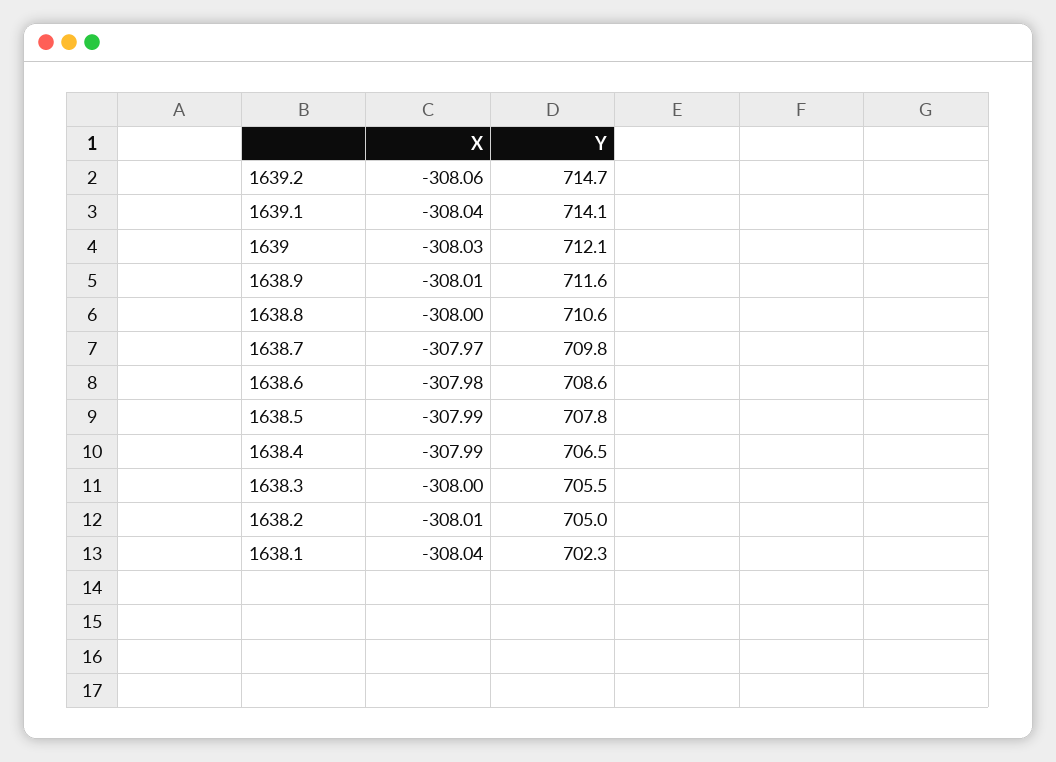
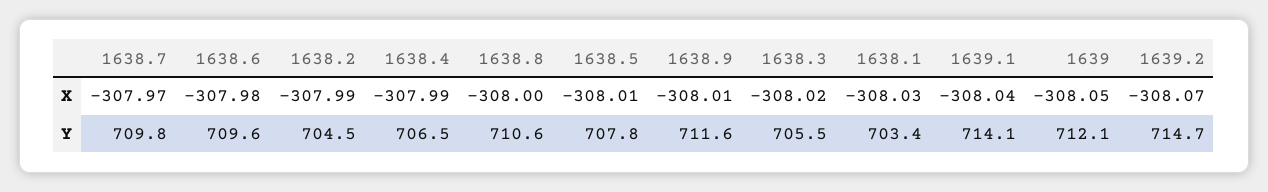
  {
    "X": {
-     "1639.2": -308.06,
+     "1639.2": -308.07,
      "1639.1": -308.04,
-     "1639": -308.03,
+     "1639": -308.05,
      "1638.9": -308.01,
      "1638.8": -308,
      "1638.7": -307.97,
      "1638.6": -307.98,
-     "1638.5": -307.99,
+     "1638.5": -308.01,
      "1638.4": -307.99,
-     "1638.3": -308,
+     "1638.3": -308.02,
-     "1638.2": -308.01,
+     "1638.2": -307.99,
-     "1638.1": -308.04
+     "1638.1": -308.03
    },
    "Y": {
      "1639.2": 714.7,
      "1639.1": 714.1,
      "1639": 712.1,
      "1638.9": 711.6,
      "1638.8": 710.6,
      "1638.7": 709.8,
-     "1638.6": 708.6,
+     "1638.6": 709.6,
      "1638.5": 707.8,
      "1638.4": 706.5,
      "1638.3": 705.5,
-     "1638.2": 705,
+     "1638.2": 704.5,
-     "1638.1": 702.3
+     "1638.1": 703.4
    }
  }

